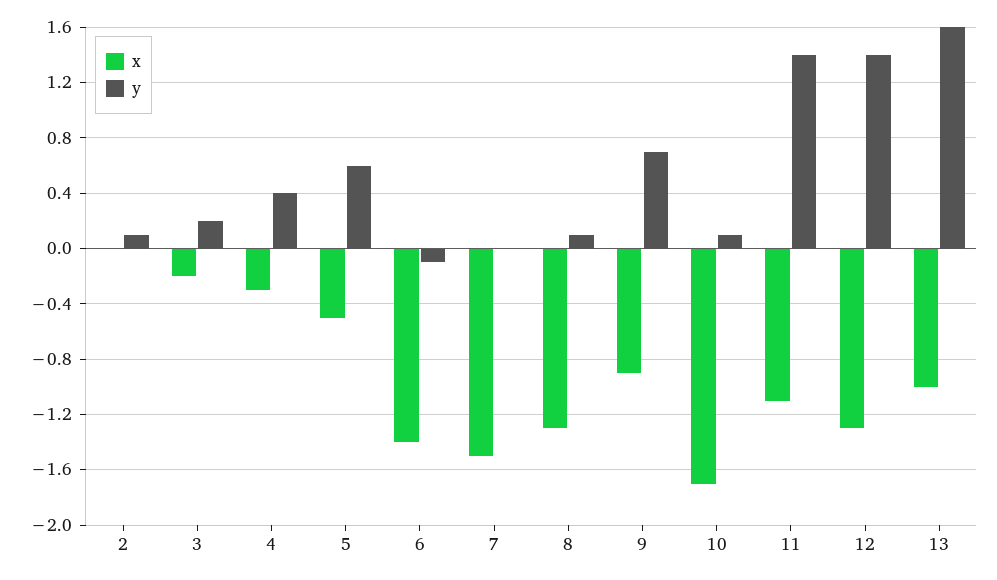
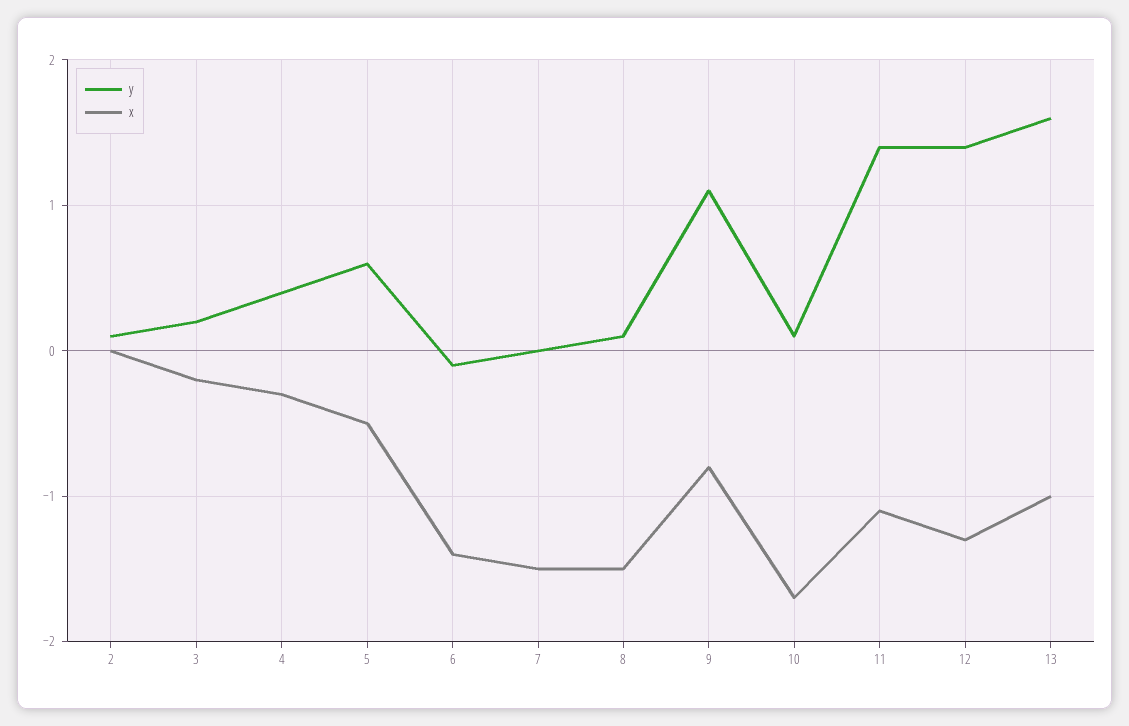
  {
    "x": {
      "2": 0,
      "3": -0.2,
      "4": -0.3,
      "5": -0.5,
      "6": -1.4,
      "7": -1.5,
-     "8": -1.3,
+     "8": -1.5,
-     "9": -0.9,
+     "9": -0.8,
      "10": -1.7,
      "11": -1.1,
      "12": -1.3,
      "13": -1
    },
    "y": {
      "2": 0.1,
      "3": 0.2,
      "4": 0.4,
      "5": 0.6,
      "6": -0.1,
      "7": 0,
      "8": 0.1,
-     "9": 0.7,
+     "9": 1.1,
      "10": 0.1,
      "11": 1.4,
      "12": 1.4,
      "13": 1.6
    }
  }

